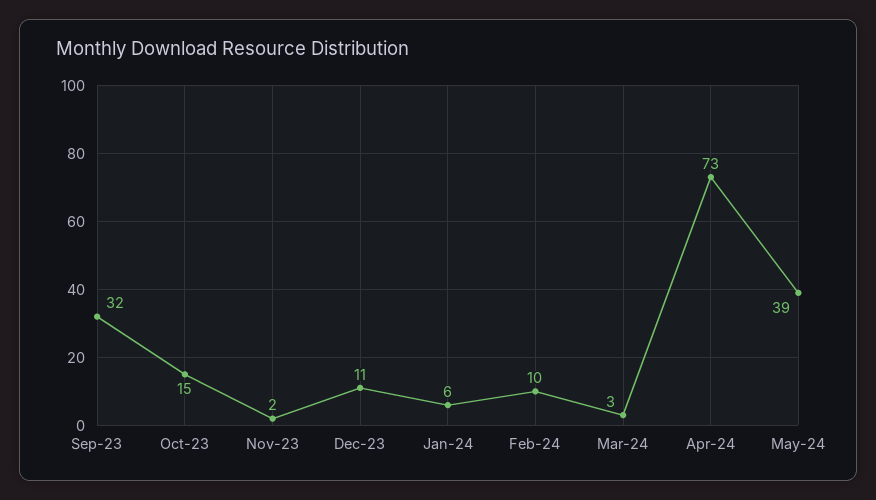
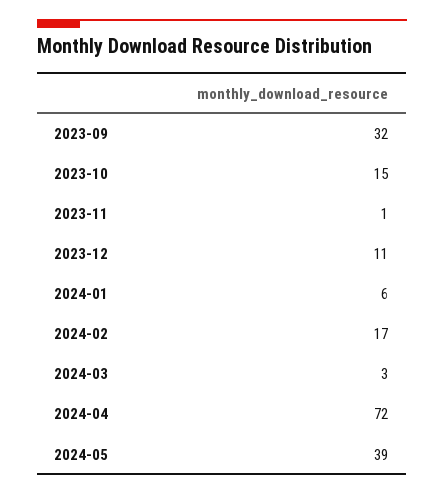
  {
    "Sep-23": 32,
    "Oct-23": 15,
-   "Nov-23": 2,
+   "Nov-23": 1,
    "Dec-23": 11,
    "Jan-24": 6,
-   "Feb-24": 10,
+   "Feb-24": 17,
    "Mar-24": 3,
-   "Apr-24": 73,
+   "Apr-24": 72,
    "May-24": 39
  }

